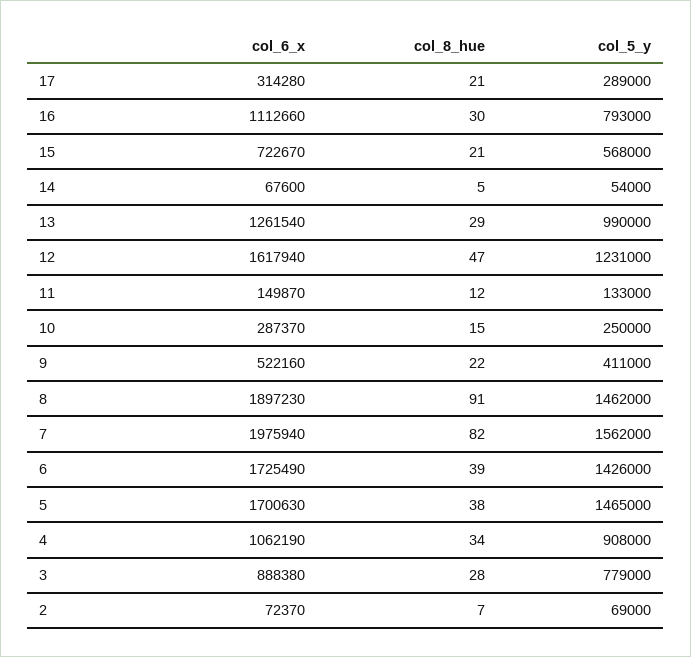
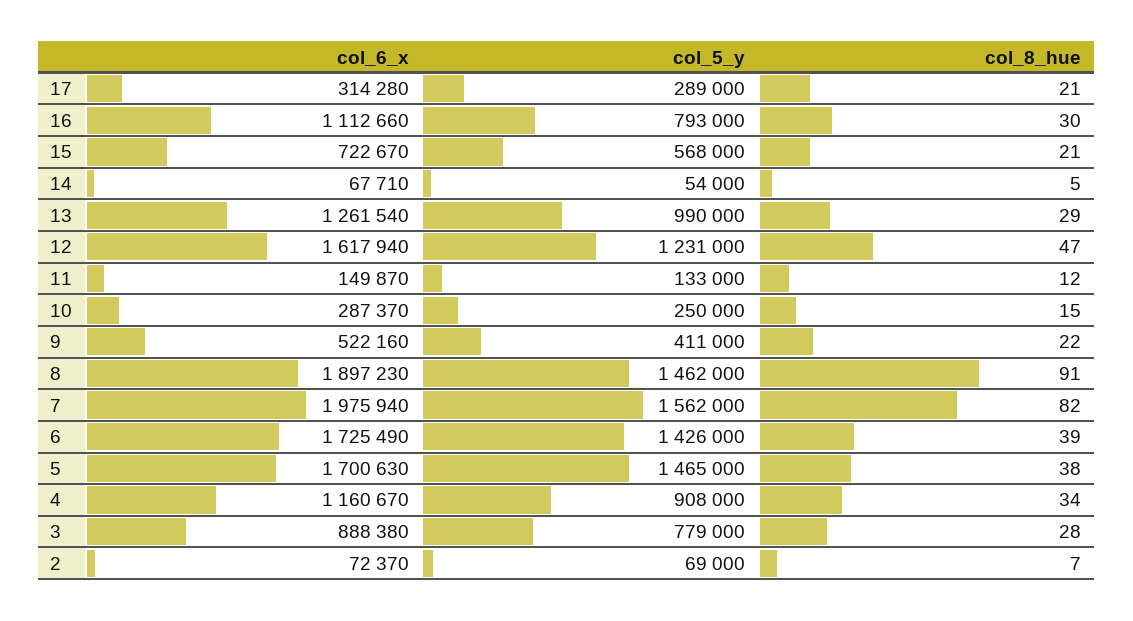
  {
    "col_6_x": {
      "17": 314280,
      "16": 1112660,
      "15": 722670,
-     "14": 67600,
+     "14": 67710,
      "13": 1261540,
      "12": 1617940,
      "11": 149870,
      "10": 287370,
      "9": 522160,
      "8": 1897230,
      "7": 1975940,
      "6": 1725490,
      "5": 1700630,
-     "4": 1062190,
+     "4": 1160670,
      "3": 888380,
      "2": 72370
    },
    "col_8_hue": {
      "17": 21,
      "16": 30,
      "15": 21,
      "14": 5,
      "13": 29,
      "12": 47,
      "11": 12,
      "10": 15,
      "9": 22,
      "8": 91,
      "7": 82,
      "6": 39,
      "5": 38,
      "4": 34,
      "3": 28,
      "2": 7
    },
    "col_5_y": {
      "17": 289000,
      "16": 793000,
      "15": 568000,
      "14": 54000,
      "13": 990000,
      "12": 1231000,
      "11": 133000,
      "10": 250000,
      "9": 411000,
      "8": 1462000,
      "7": 1562000,
      "6": 1426000,
      "5": 1465000,
      "4": 908000,
      "3": 779000,
      "2": 69000
    }
  }

